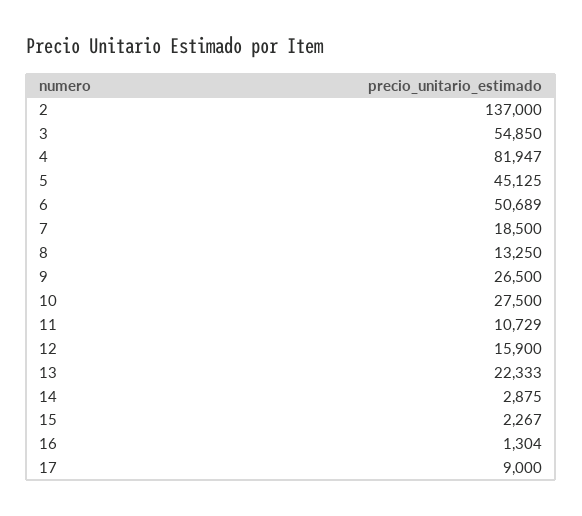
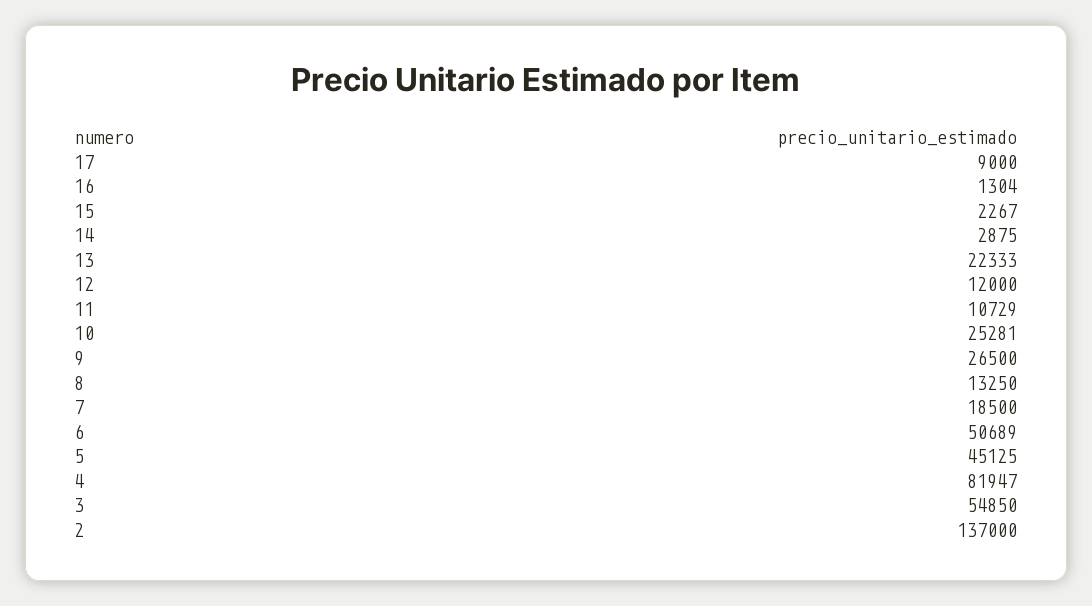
  {
    "2": 137000,
    "3": 54850,
    "4": 81947,
    "5": 45125,
    "6": 50689,
    "7": 18500,
    "8": 13250,
    "9": 26500,
-   "10": 27500,
+   "10": 25281,
    "11": 10729,
-   "12": 15900,
+   "12": 12000,
    "13": 22333,
    "14": 2875,
    "15": 2267,
    "16": 1304,
    "17": 9000
  }

